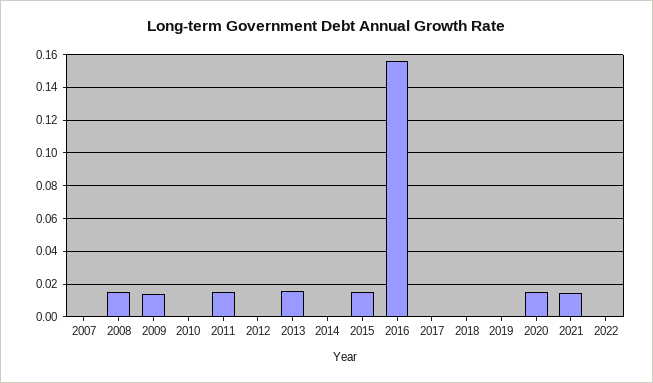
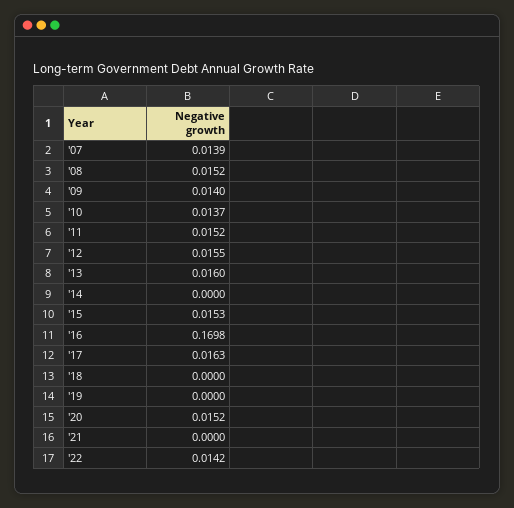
  {
-   "2007": 0,
+   "2007": 0.0139,
    "2008": 0.0152,
    "2009": 0.014,
-   "2010": 0,
+   "2010": 0.0137,
    "2011": 0.0152,
-   "2012": 0,
+   "2012": 0.0155,
    "2013": 0.016,
    "2014": 0,
    "2015": 0.0153,
-   "2016": 0.155,
+   "2016": 0.1698,
-   "2017": 0,
+   "2017": 0.0163,
    "2018": 0,
    "2019": 0,
    "2020": 0.0152,
-   "2021": 0.015,
+   "2021": 0,
-   "2022": 0
+   "2022": 0.0142
  }

